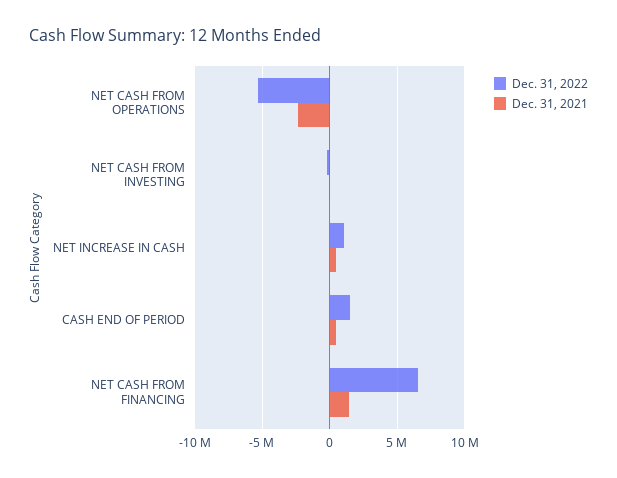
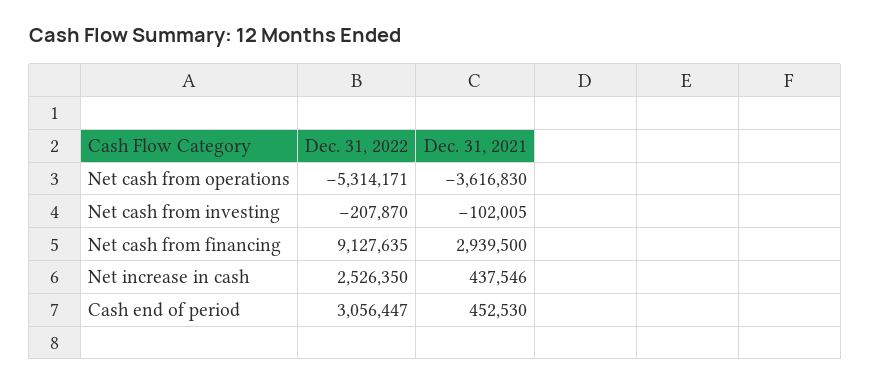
  {
    "Dec. 31, 2022": {
      "NET CASH FROM OPERATIONS": -5314171,
      "NET CASH FROM INVESTING": -207870,
-     "NET INCREASE IN CASH": 1000000,
+     "NET INCREASE IN CASH": 2526350,
-     "CASH END OF PERIOD": 1500000,
+     "CASH END OF PERIOD": 3056447,
-     "NET CASH FROM FINANCING": 6500000
+     "NET CASH FROM FINANCING": 9127635
    },
    "Dec. 31, 2021": {
-     "NET CASH FROM OPERATIONS": -2500000,
+     "NET CASH FROM OPERATIONS": -3616830,
      "NET CASH FROM INVESTING": -102005,
      "NET INCREASE IN CASH": 437546,
      "CASH END OF PERIOD": 452530,
-     "NET CASH FROM FINANCING": 1500000
+     "NET CASH FROM FINANCING": 2939500
    }
  }

